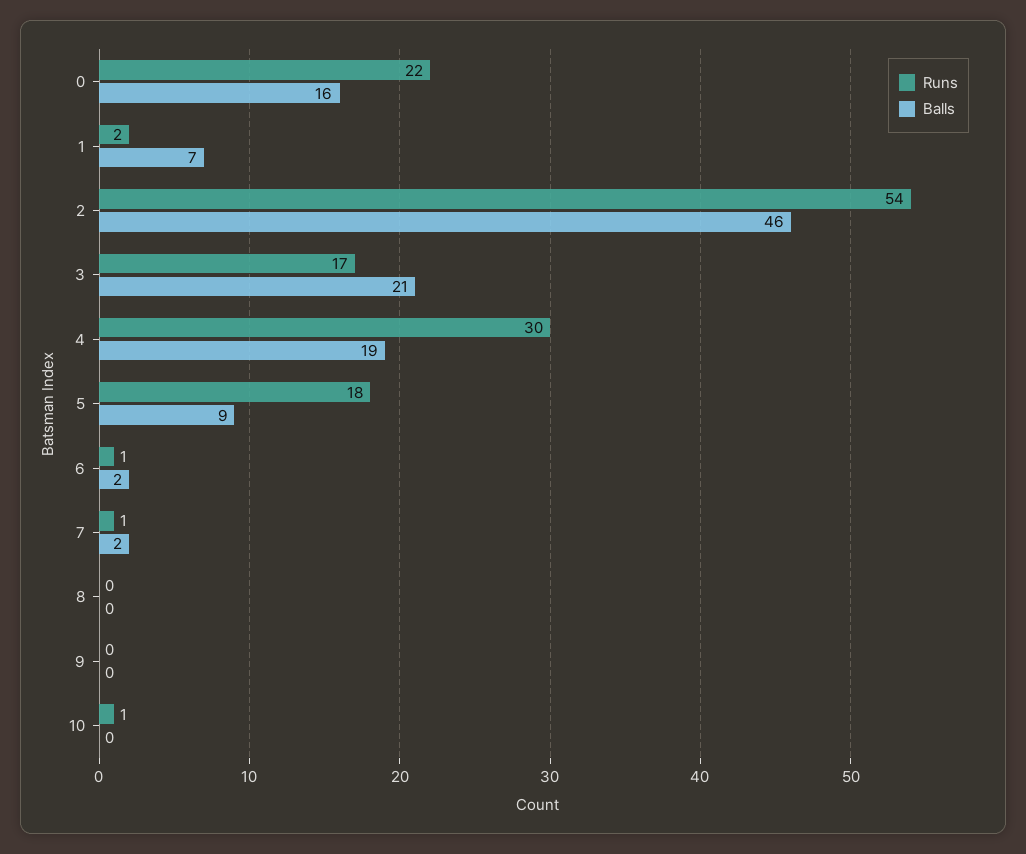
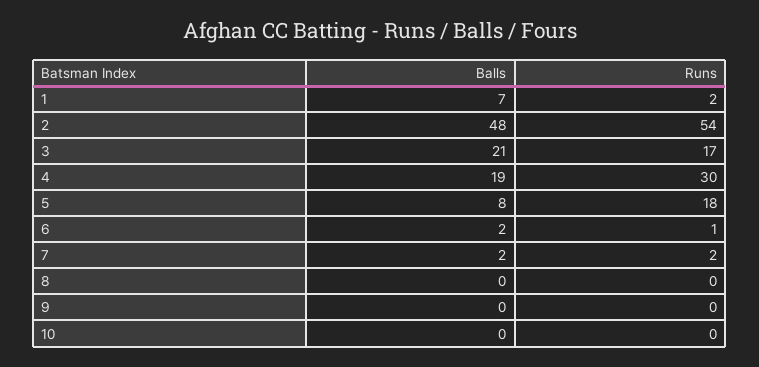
  {
    "Runs": {
-     "0": 22,
      "1": 2,
      "2": 54,
      "3": 17,
      "4": 30,
      "5": 18,
      "6": 1,
-     "7": 1,
+     "7": 2,
      "8": 0,
      "9": 0,
-     "10": 1
+     "10": 0
    },
    "Balls": {
-     "0": 16,
      "1": 7,
-     "2": 46,
+     "2": 48,
      "3": 21,
      "4": 19,
-     "5": 9,
+     "5": 8,
      "6": 2,
      "7": 2,
      "8": 0,
      "9": 0,
      "10": 0
    }
  }

